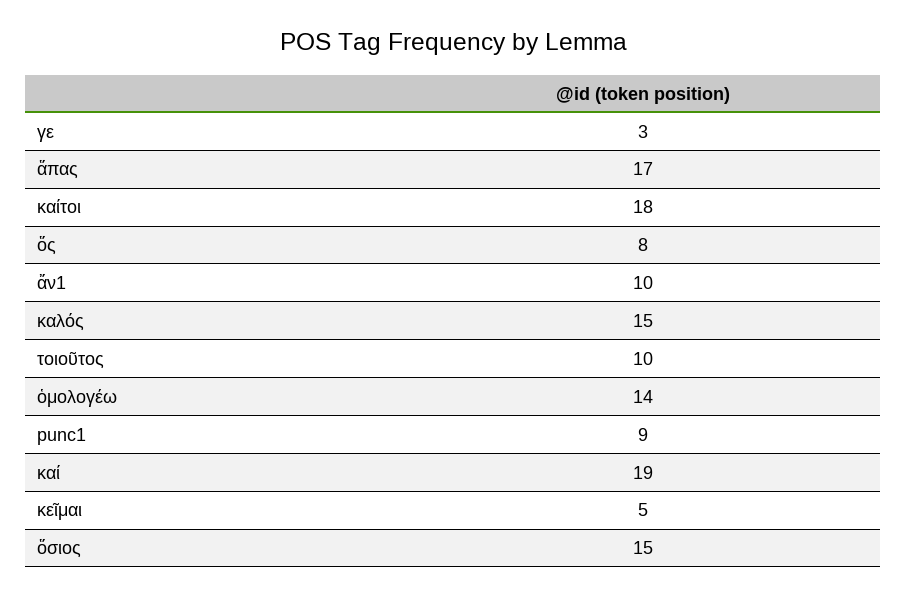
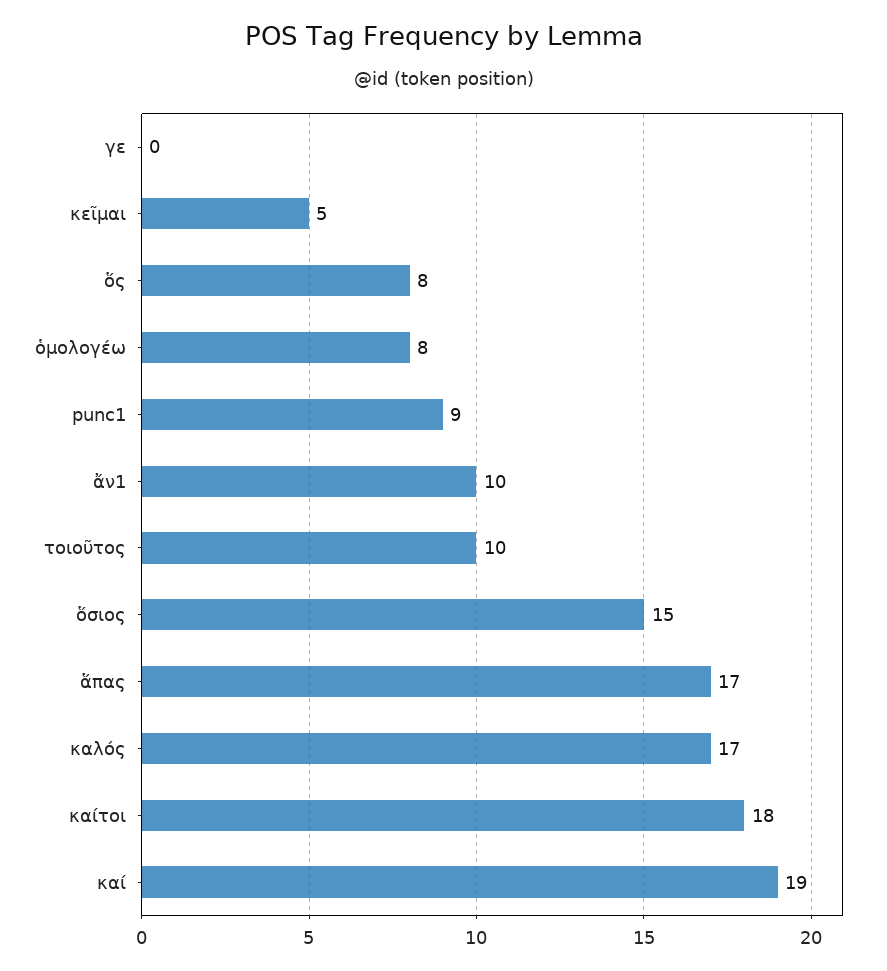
  {
-   "γε": 3,
+   "γε": 0,
    "ἅπας": 17,
    "καίτοι": 18,
    "ὅς": 8,
    "ἄν1": 10,
-   "καλός": 15,
+   "καλός": 17,
    "τοιοῦτος": 10,
-   "ὁμολογέω": 14,
+   "ὁμολογέω": 8,
    "punc1": 9,
    "καί": 19,
    "κεῖμαι": 5,
    "ὅσιος": 15
  }

